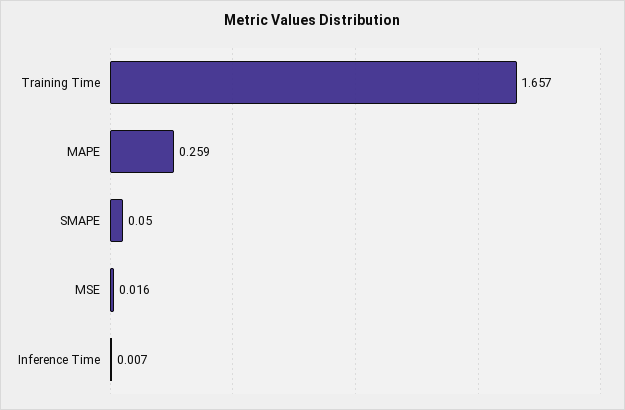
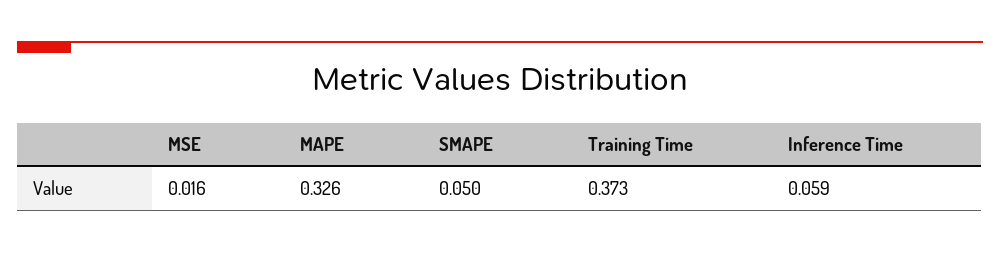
  {
-   "Training Time": 1.657,
+   "Training Time": 0.373,
-   "MAPE": 0.259,
+   "MAPE": 0.326,
    "SMAPE": 0.05,
    "MSE": 0.016,
-   "Inference Time": 0.007
+   "Inference Time": 0.059
  }

